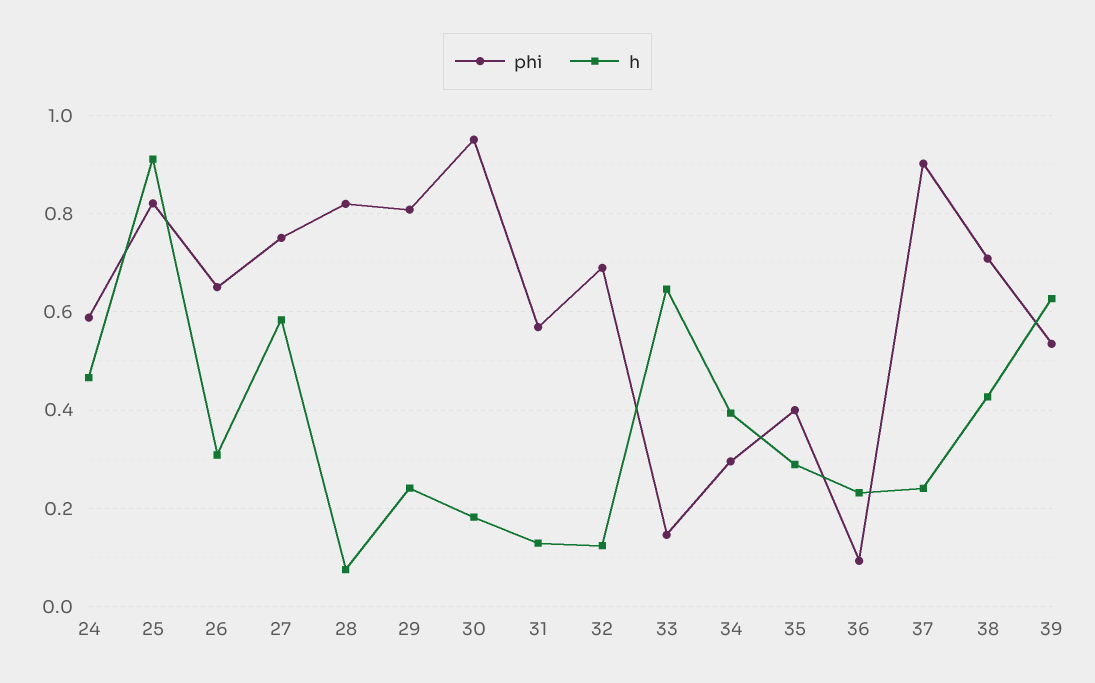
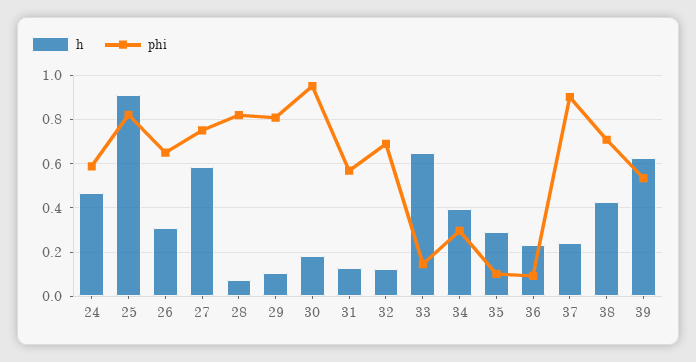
  {
    "phi": {
      "24": 0.58,
      "25": 0.82,
      "26": 0.66,
      "27": 0.76,
      "28": 0.82,
      "29": 0.8,
      "30": 0.96,
      "31": 0.56,
      "32": 0.68,
      "33": 0.14,
      "34": 0.3,
-     "35": 0.4,
+     "35": 0.1,
      "36": 0.1,
      "37": 0.9,
      "38": 0.7,
      "39": 0.54
    },
    "h": {
      "24": 0.46,
      "25": 0.92,
      "26": 0.3,
      "27": 0.58,
      "28": 0.08,
-     "29": 0.24,
+     "29": 0.1,
      "30": 0.18,
      "31": 0.12,
      "32": 0.12,
      "33": 0.64,
      "34": 0.4,
      "35": 0.28,
      "36": 0.24,
      "37": 0.24,
      "38": 0.42,
      "39": 0.62
    }
  }

